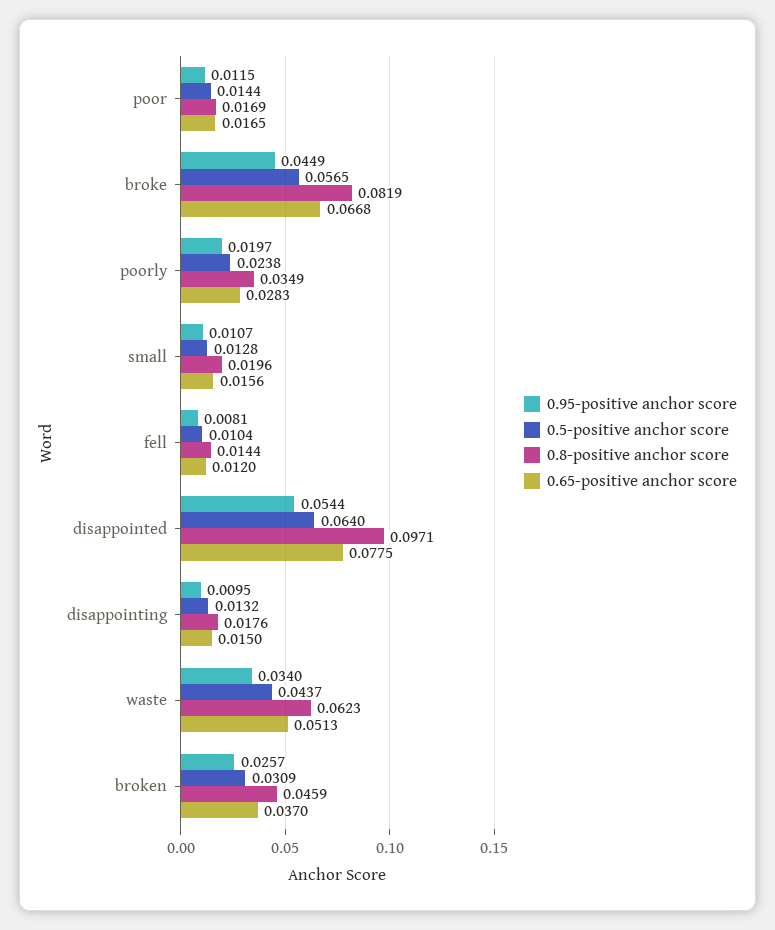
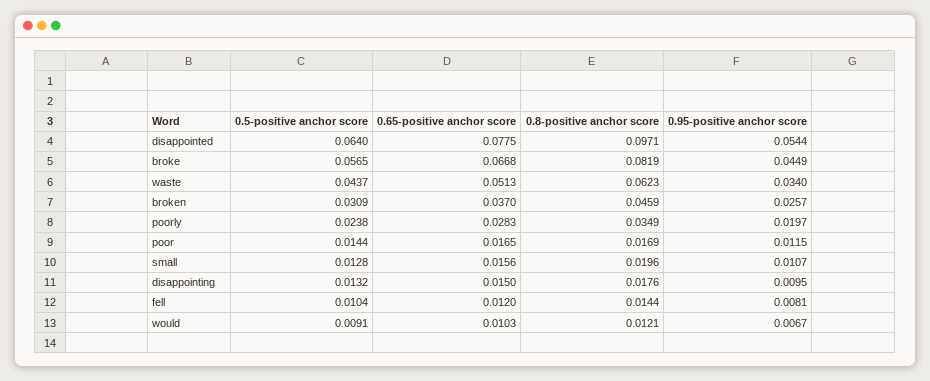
  {
    "0.95-positive anchor score": {
      "poor": 0.0115,
      "broke": 0.0449,
      "poorly": 0.0197,
      "small": 0.0107,
      "fell": 0.0081,
      "disappointed": 0.0544,
      "disappointing": 0.0095,
      "waste": 0.034,
-     "broken": 0.0257
+     "broken": 0.0257,
+     "would": 0.0067
    },
    "0.5-positive anchor score": {
      "poor": 0.0144,
      "broke": 0.0565,
      "poorly": 0.0238,
      "small": 0.0128,
      "fell": 0.0104,
      "disappointed": 0.064,
      "disappointing": 0.0132,
      "waste": 0.0437,
-     "broken": 0.0309
+     "broken": 0.0309,
+     "would": 0.0091
    },
    "0.8-positive anchor score": {
      "poor": 0.0169,
      "broke": 0.0819,
      "poorly": 0.0349,
      "small": 0.0196,
      "fell": 0.0144,
      "disappointed": 0.0971,
      "disappointing": 0.0176,
      "waste": 0.0623,
-     "broken": 0.0459
+     "broken": 0.0459,
+     "would": 0.0121
    },
    "0.65-positive anchor score": {
      "poor": 0.0165,
      "broke": 0.0668,
      "poorly": 0.0283,
      "small": 0.0156,
      "fell": 0.012,
      "disappointed": 0.0775,
      "disappointing": 0.015,
      "waste": 0.0513,
-     "broken": 0.037
+     "broken": 0.037,
+     "would": 0.0103
    }
  }

